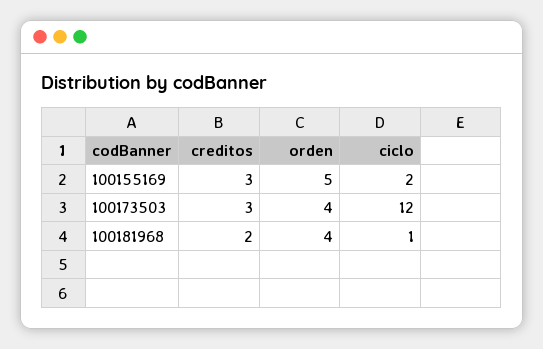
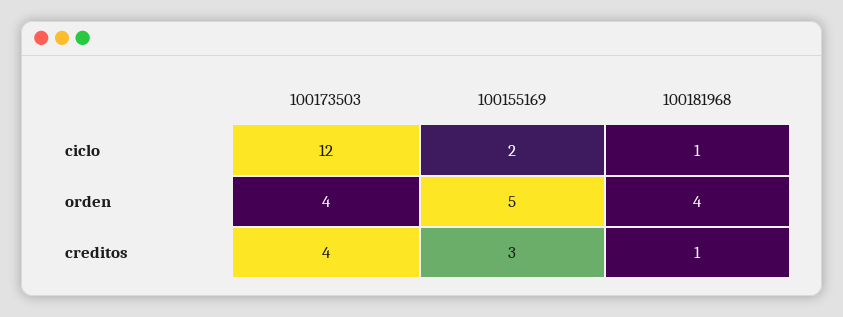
  {
    "creditos": {
      "100155169": 3,
-     "100173503": 3,
+     "100173503": 4,
-     "100181968": 2
+     "100181968": 1
    },
    "orden": {
      "100155169": 5,
      "100173503": 4,
      "100181968": 4
    },
    "ciclo": {
      "100155169": 2,
      "100173503": 12,
      "100181968": 1
    }
  }

